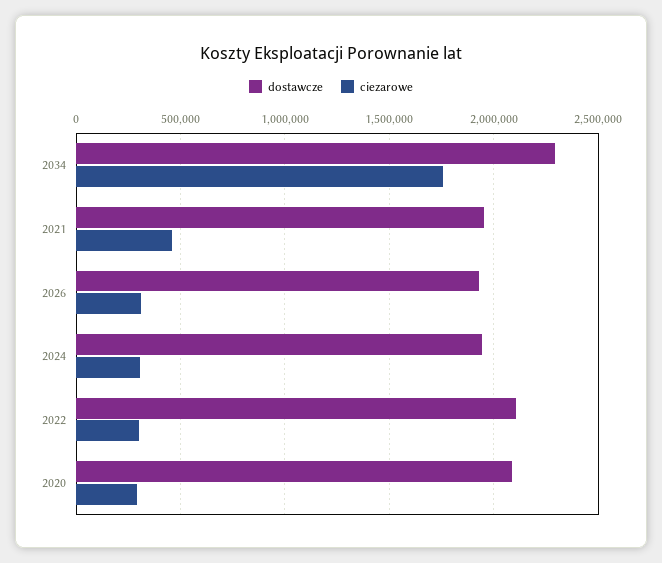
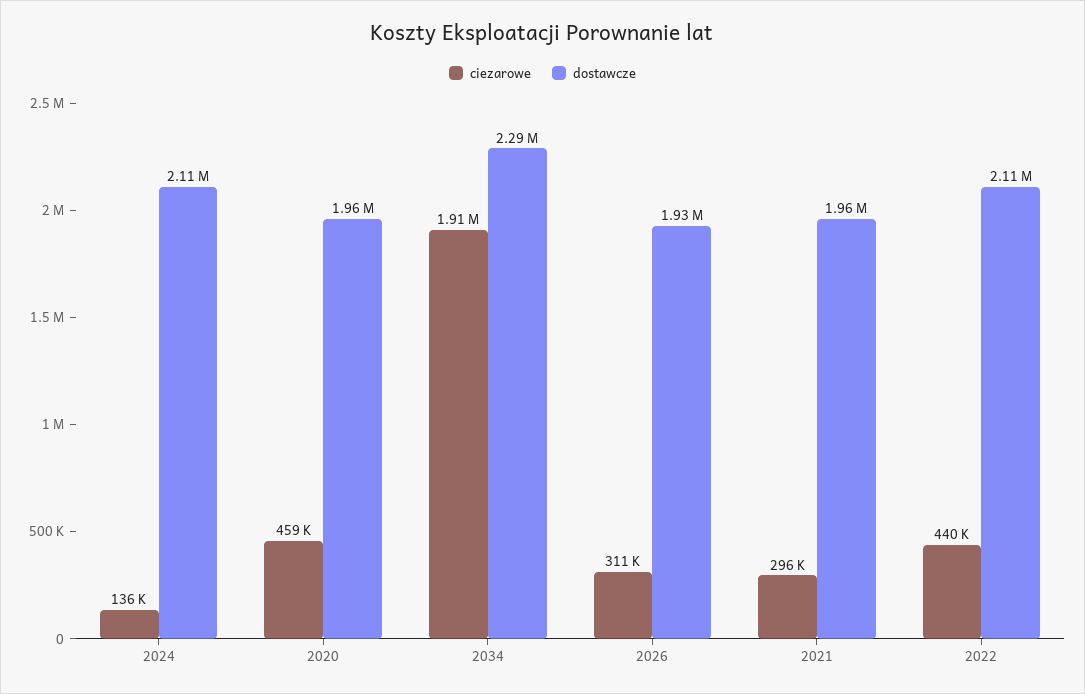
  {
    "dostawcze": {
      "2034": 2290000,
      "2021": 1960000,
      "2026": 1930000,
-     "2024": 1950000,
+     "2024": 2110000,
      "2022": 2110000,
-     "2020": 2100000
+     "2020": 1960000
    },
    "ciezarowe": {
-     "2034": 1750000,
+     "2034": 1910000,
-     "2021": 450000,
+     "2021": 296000,
      "2026": 311000,
-     "2024": 300000,
+     "2024": 136000,
-     "2022": 300000,
+     "2022": 440000,
-     "2020": 300000
+     "2020": 459000
    }
  }

